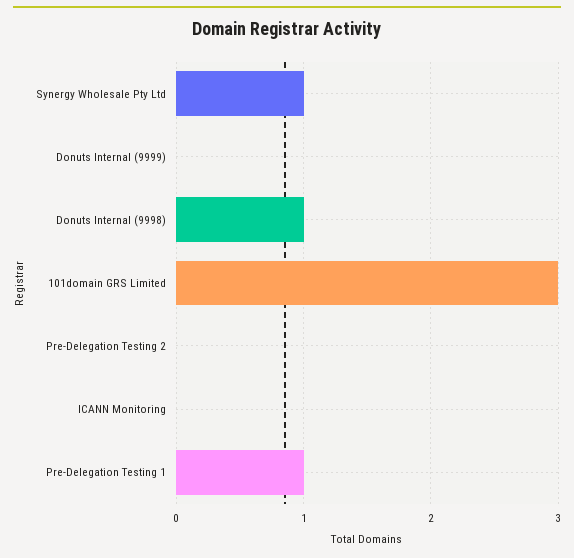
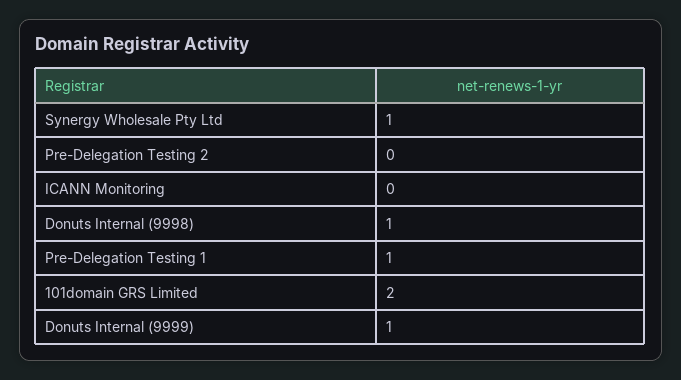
  {
    "Synergy Wholesale Pty Ltd": 1,
-   "Donuts Internal (9999)": 0,
+   "Donuts Internal (9999)": 1,
    "Donuts Internal (9998)": 1,
-   "101domain GRS Limited": 3,
+   "101domain GRS Limited": 2,
    "Pre-Delegation Testing 2": 0,
    "ICANN Monitoring": 0,
    "Pre-Delegation Testing 1": 1
  }

